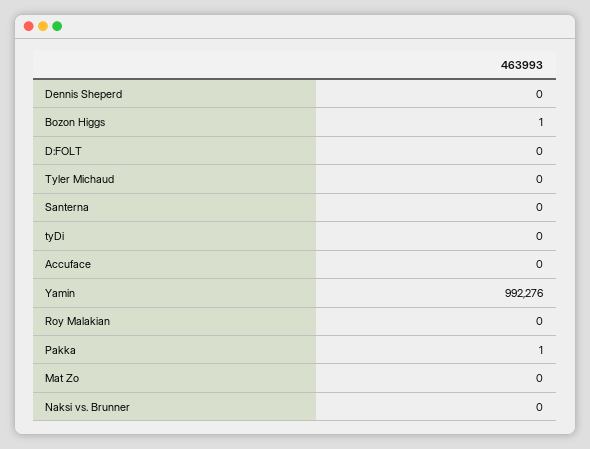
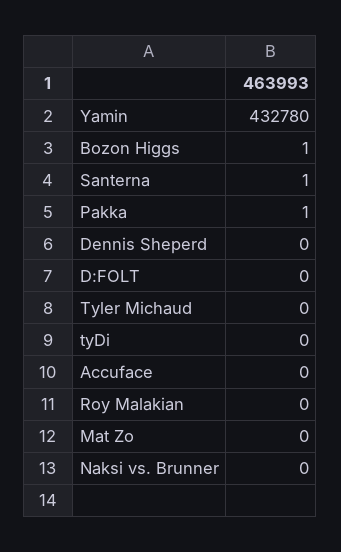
  {
    "Dennis Sheperd": 0,
    "Bozon Higgs": 1,
    "D:FOLT": 0,
    "Tyler Michaud": 0,
-   "Santerna": 0,
+   "Santerna": 1,
    "tyDi": 0,
    "Accuface": 0,
-   "Yamin": 992276,
+   "Yamin": 432780,
    "Roy Malakian": 0,
    "Pakka": 1,
    "Mat Zo": 0,
    "Naksi vs. Brunner": 0
  }

